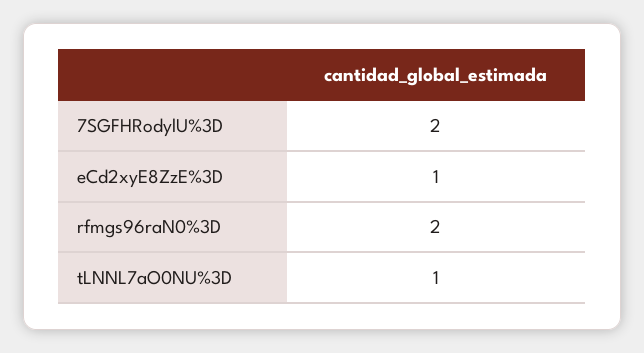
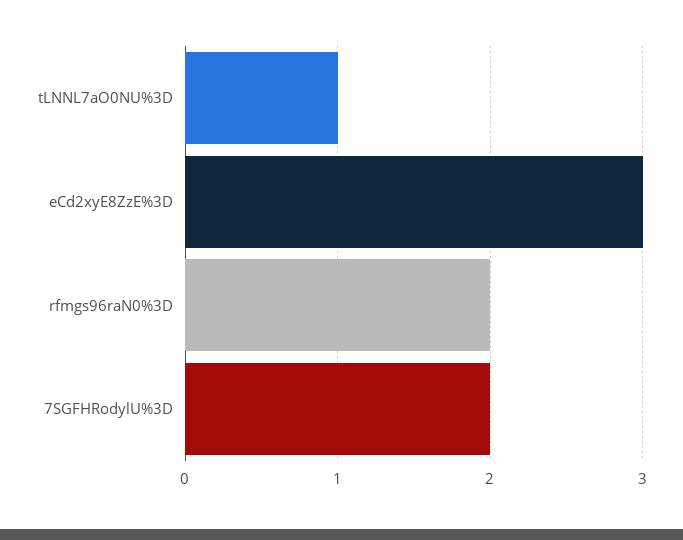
  {
    "7SGFHRodylU%3D": 2,
-   "eCd2xyE8ZzE%3D": 1,
+   "eCd2xyE8ZzE%3D": 3,
    "rfmgs96raN0%3D": 2,
    "tLNNL7aO0NU%3D": 1
  }

